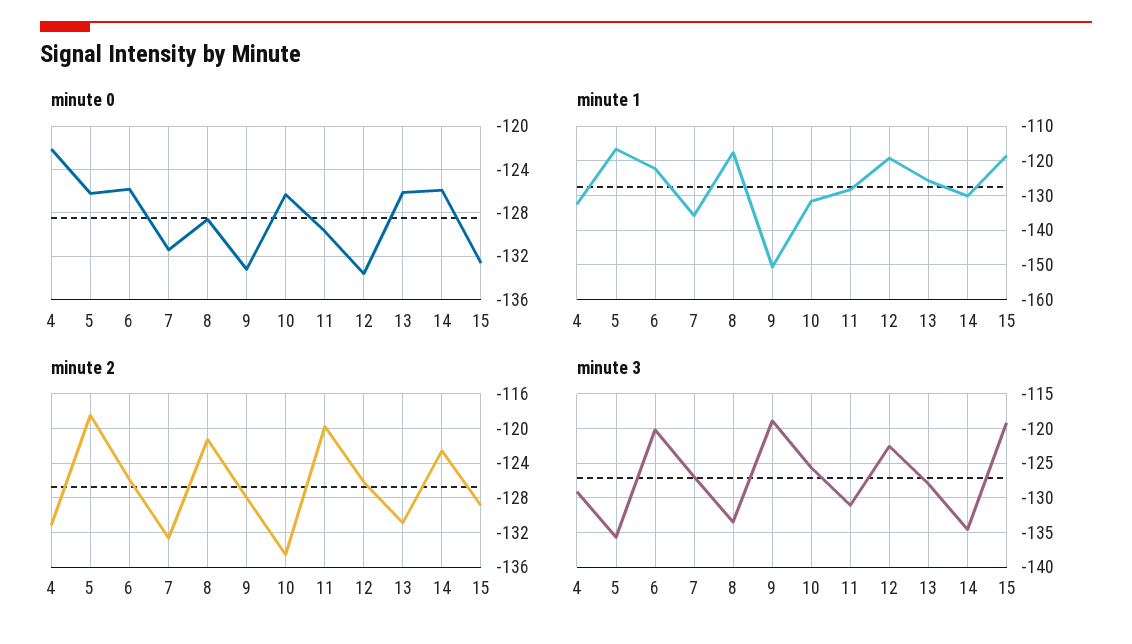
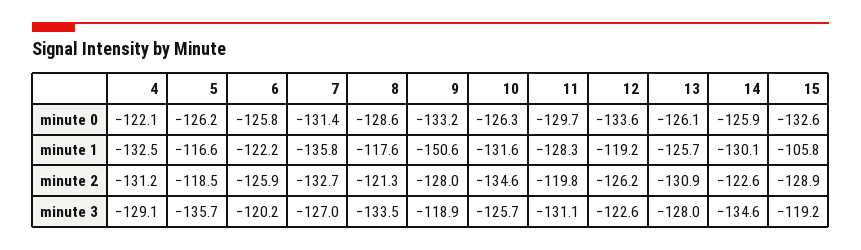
  {
    "minute 0": {
      "4": -122.1,
      "5": -126.2,
      "6": -125.8,
      "7": -131.4,
      "8": -128.6,
      "9": -133.2,
      "10": -126.3,
      "11": -129.7,
      "12": -133.6,
      "13": -126.1,
      "14": -125.9,
      "15": -132.6
    },
    "minute 1": {
      "4": -132.5,
      "5": -116.6,
      "6": -122.2,
      "7": -135.8,
      "8": -117.6,
      "9": -150.6,
      "10": -131.6,
      "11": -128.3,
      "12": -119.2,
      "13": -125.7,
      "14": -130.1,
-     "15": -118
+     "15": -105.8
    },
    "minute 2": {
      "4": -131.2,
      "5": -118.5,
      "6": -125.9,
      "7": -132.7,
      "8": -121.3,
      "9": -128,
      "10": -134.6,
      "11": -119.8,
      "12": -126.2,
      "13": -130.9,
      "14": -122.6,
      "15": -128.9
    },
    "minute 3": {
      "4": -129.1,
      "5": -135.7,
      "6": -120.2,
      "7": -127,
      "8": -133.5,
      "9": -118.9,
      "10": -125.7,
      "11": -131.1,
      "12": -122.6,
      "13": -128,
      "14": -134.6,
      "15": -119.2
    }
  }

